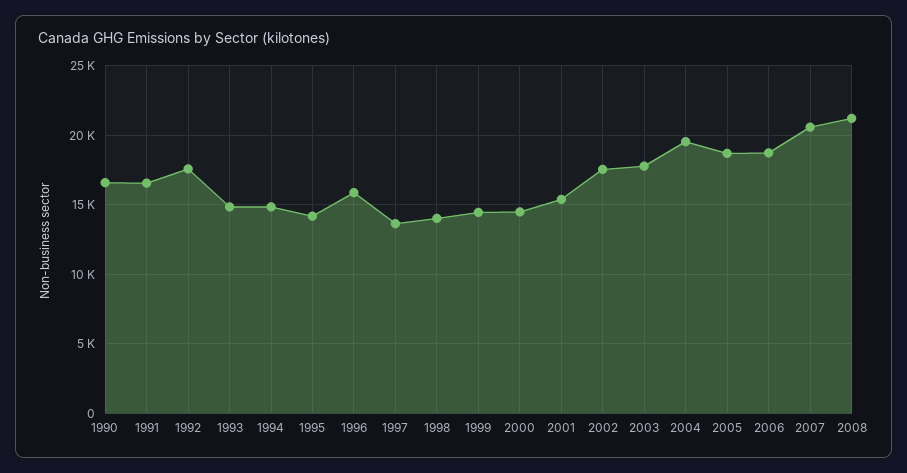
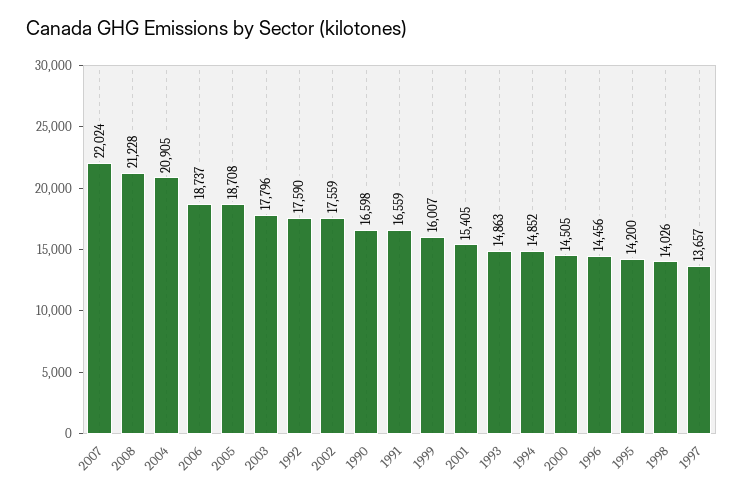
  {
    "1990": 16598,
    "1991": 16559,
    "1992": 17590,
    "1993": 14863,
    "1994": 14852,
    "1995": 14200,
-   "1996": 16000,
+   "1996": 14456,
    "1997": 13657,
    "1998": 14026,
-   "1999": 14500,
+   "1999": 16007,
    "2000": 14505,
    "2001": 15405,
    "2002": 17559,
    "2003": 17796,
-   "2004": 19500,
+   "2004": 20905,
    "2005": 18708,
    "2006": 18737,
-   "2007": 20500,
+   "2007": 22024,
    "2008": 21228
  }

